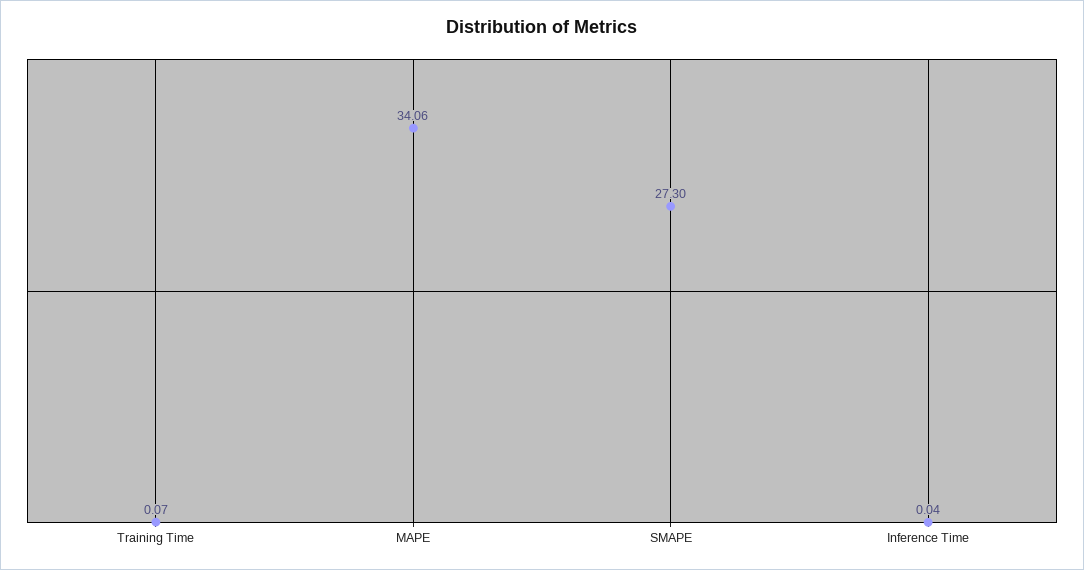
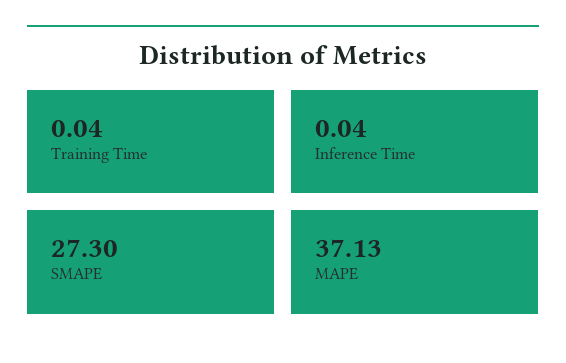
  {
-   "Training Time": 0.07,
+   "Training Time": 0.04,
-   "MAPE": 34.06,
+   "MAPE": 37.13,
    "SMAPE": 27.3,
    "Inference Time": 0.04
  }

